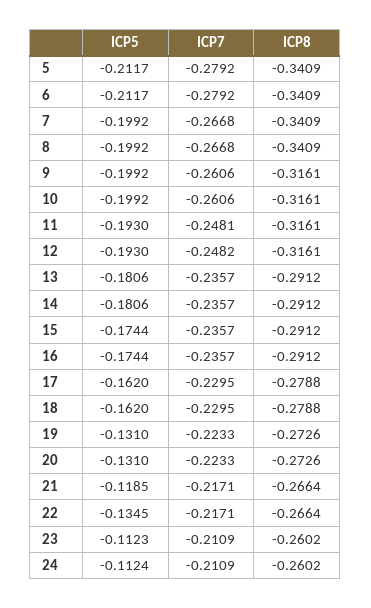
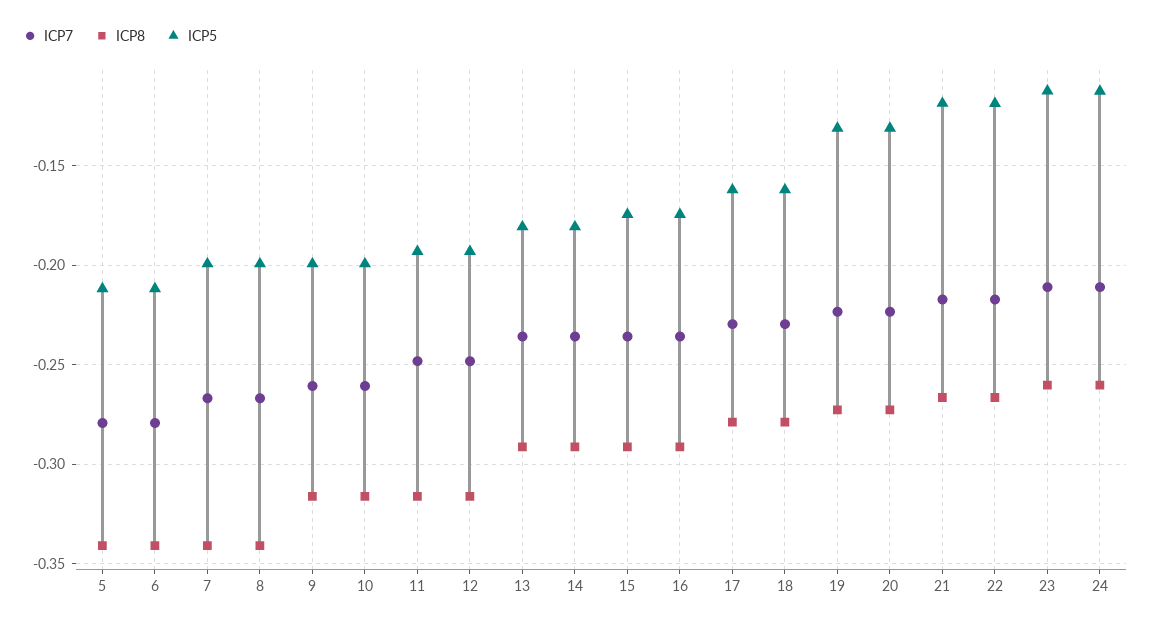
  {
    "ICP5": {
      "5": -0.2117,
      "6": -0.2117,
      "7": -0.1992,
      "8": -0.1992,
      "9": -0.1992,
      "10": -0.1992,
      "11": -0.193,
      "12": -0.193,
      "13": -0.1806,
      "14": -0.1806,
      "15": -0.1744,
      "16": -0.1744,
      "17": -0.162,
      "18": -0.162,
      "19": -0.131,
      "20": -0.131,
      "21": -0.1185,
-     "22": -0.1345,
+     "22": -0.12,
      "23": -0.1123,
      "24": -0.1124
    },
    "ICP7": {
      "5": -0.2792,
      "6": -0.2792,
      "7": -0.2668,
      "8": -0.2668,
      "9": -0.2606,
      "10": -0.2606,
      "11": -0.2481,
      "12": -0.2482,
      "13": -0.2357,
      "14": -0.2357,
      "15": -0.2357,
      "16": -0.2357,
      "17": -0.2295,
      "18": -0.2295,
      "19": -0.2233,
      "20": -0.2233,
      "21": -0.2171,
      "22": -0.2171,
      "23": -0.2109,
      "24": -0.2109
    },
    "ICP8": {
      "5": -0.3409,
      "6": -0.3409,
      "7": -0.3409,
      "8": -0.3409,
      "9": -0.3161,
      "10": -0.3161,
      "11": -0.3161,
      "12": -0.3161,
      "13": -0.2912,
      "14": -0.2912,
      "15": -0.2912,
      "16": -0.2912,
      "17": -0.2788,
      "18": -0.2788,
      "19": -0.2726,
      "20": -0.2726,
      "21": -0.2664,
      "22": -0.2664,
      "23": -0.2602,
      "24": -0.2602
    }
  }

